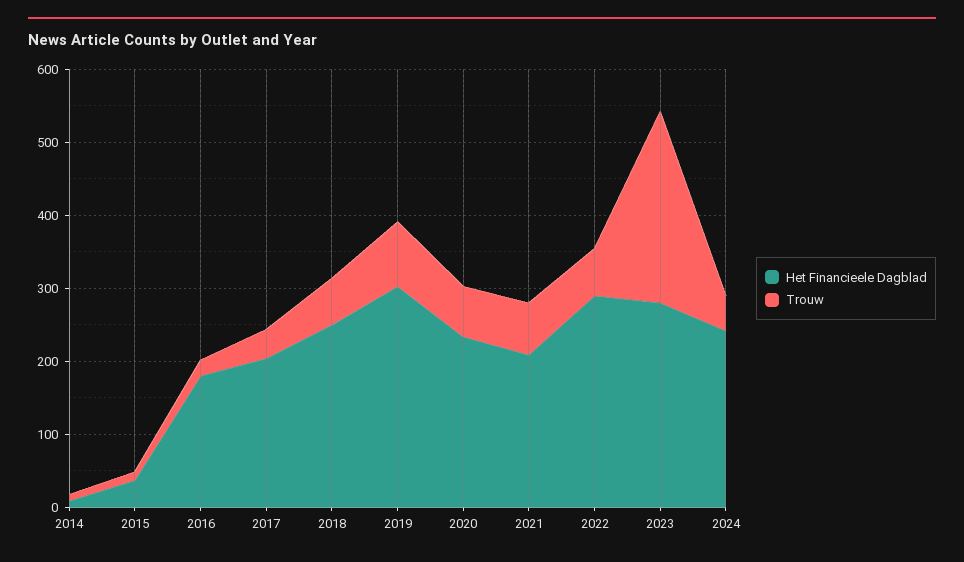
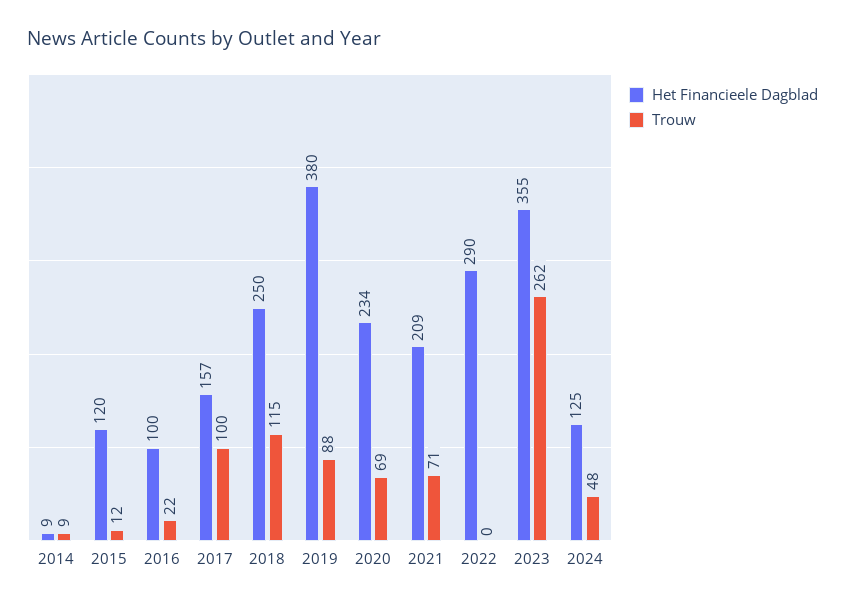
  {
    "Het Financieele Dagblad": {
      "2014": 9,
-     "2015": 40,
+     "2015": 120,
-     "2016": 180,
+     "2016": 100,
-     "2017": 200,
+     "2017": 157,
      "2018": 250,
-     "2019": 300,
+     "2019": 380,
      "2020": 234,
      "2021": 209,
      "2022": 290,
-     "2023": 280,
+     "2023": 355,
-     "2024": 240
+     "2024": 125
    },
    "Trouw": {
      "2014": 9,
      "2015": 12,
      "2016": 22,
-     "2017": 40,
+     "2017": 100,
-     "2018": 60,
+     "2018": 115,
      "2019": 88,
      "2020": 69,
      "2021": 71,
-     "2022": 60,
+     "2022": 0,
      "2023": 262,
      "2024": 48
    }
  }

